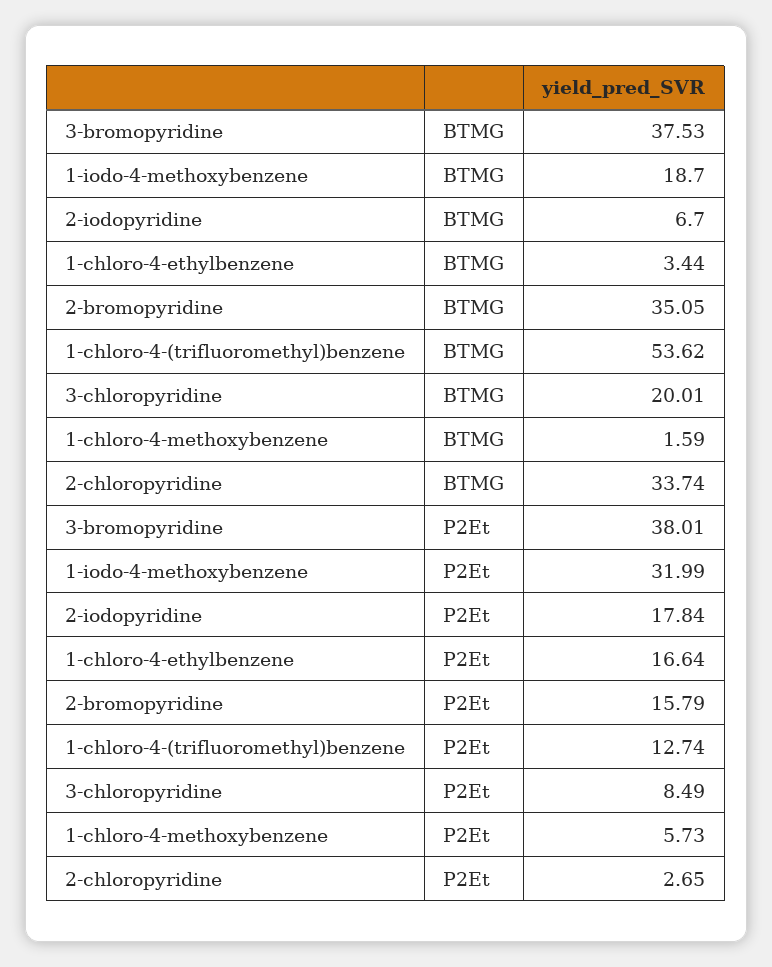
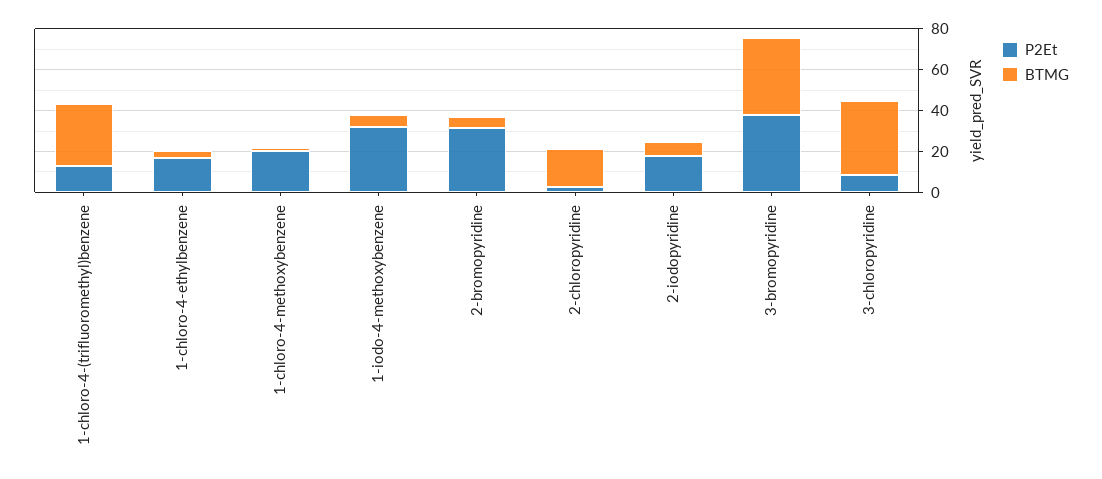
  {
    "BTMG": {
      "3-bromopyridine": 37.53,
-     "1-iodo-4-methoxybenzene": 18.7,
+     "1-iodo-4-methoxybenzene": 5,
      "2-iodopyridine": 6.7,
      "1-chloro-4-ethylbenzene": 3.44,
-     "2-bromopyridine": 35.05,
+     "2-bromopyridine": 5,
-     "1-chloro-4-(trifluoromethyl)benzene": 53.62,
+     "1-chloro-4-(trifluoromethyl)benzene": 30,
-     "3-chloropyridine": 20.01,
+     "3-chloropyridine": 35,
      "1-chloro-4-methoxybenzene": 1.59,
-     "2-chloropyridine": 33.74
+     "2-chloropyridine": 20
    },
    "P2Et": {
      "3-bromopyridine": 38.01,
      "1-iodo-4-methoxybenzene": 31.99,
      "2-iodopyridine": 17.84,
      "1-chloro-4-ethylbenzene": 16.64,
-     "2-bromopyridine": 15.79,
+     "2-bromopyridine": 30,
      "1-chloro-4-(trifluoromethyl)benzene": 12.74,
      "3-chloropyridine": 8.49,
-     "1-chloro-4-methoxybenzene": 5.73,
+     "1-chloro-4-methoxybenzene": 20,
      "2-chloropyridine": 2.65
    }
  }

